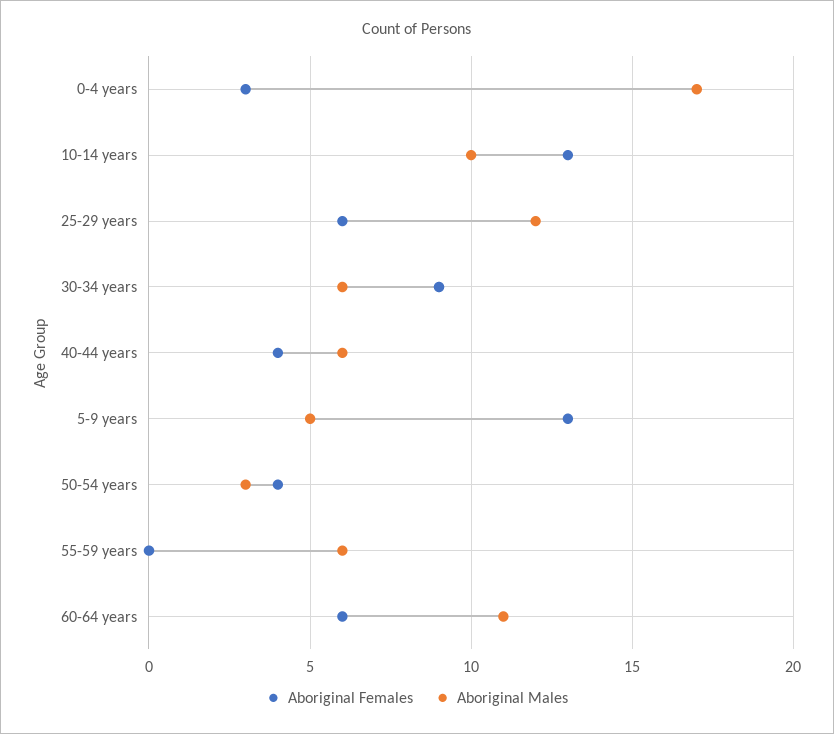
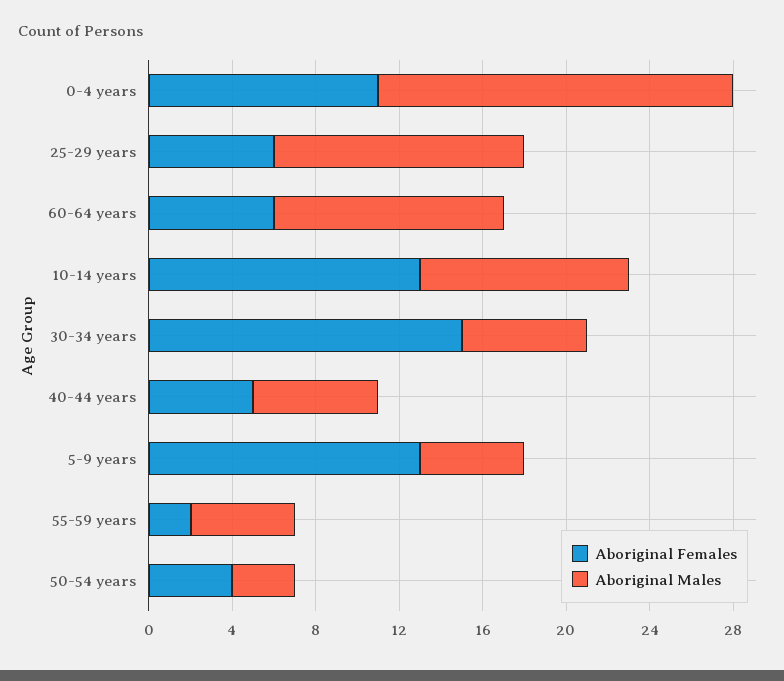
  {
    "Aboriginal Females": {
-     "0-4 years": 3,
+     "0-4 years": 11,
      "10-14 years": 13,
      "25-29 years": 6,
-     "30-34 years": 9,
+     "30-34 years": 15,
-     "40-44 years": 4,
+     "40-44 years": 5,
      "5-9 years": 13,
      "50-54 years": 4,
-     "55-59 years": 0,
+     "55-59 years": 2,
      "60-64 years": 6
    },
    "Aboriginal Males": {
      "0-4 years": 17,
      "10-14 years": 10,
      "25-29 years": 12,
      "30-34 years": 6,
      "40-44 years": 6,
      "5-9 years": 5,
      "50-54 years": 3,
-     "55-59 years": 6,
+     "55-59 years": 5,
      "60-64 years": 11
    }
  }

